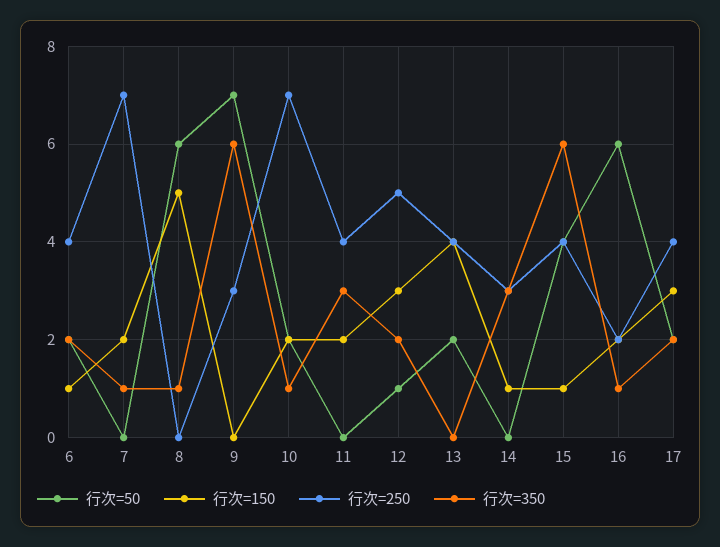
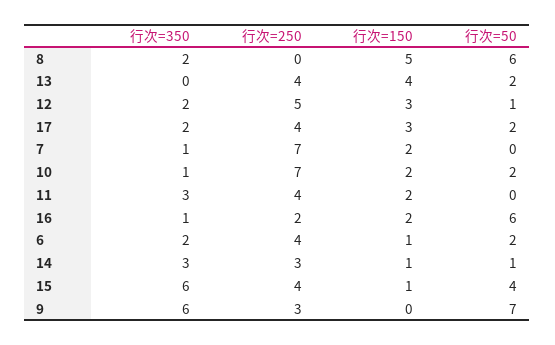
  {
    "行次=50": {
      "6": 2,
      "7": 0,
      "8": 6,
      "9": 7,
      "10": 2,
      "11": 0,
      "12": 1,
      "13": 2,
-     "14": 0,
+     "14": 1,
      "15": 4,
      "16": 6,
      "17": 2
    },
    "行次=150": {
      "6": 1,
      "7": 2,
      "8": 5,
      "9": 0,
      "10": 2,
      "11": 2,
      "12": 3,
      "13": 4,
      "14": 1,
      "15": 1,
      "16": 2,
      "17": 3
    },
    "行次=250": {
      "6": 4,
      "7": 7,
      "8": 0,
      "9": 3,
      "10": 7,
      "11": 4,
      "12": 5,
      "13": 4,
      "14": 3,
      "15": 4,
      "16": 2,
      "17": 4
    },
    "行次=350": {
      "6": 2,
      "7": 1,
-     "8": 1,
+     "8": 2,
      "9": 6,
      "10": 1,
      "11": 3,
      "12": 2,
      "13": 0,
      "14": 3,
      "15": 6,
      "16": 1,
      "17": 2
    }
  }

